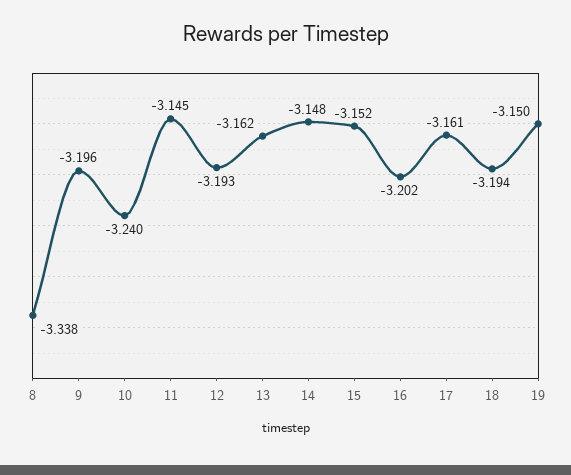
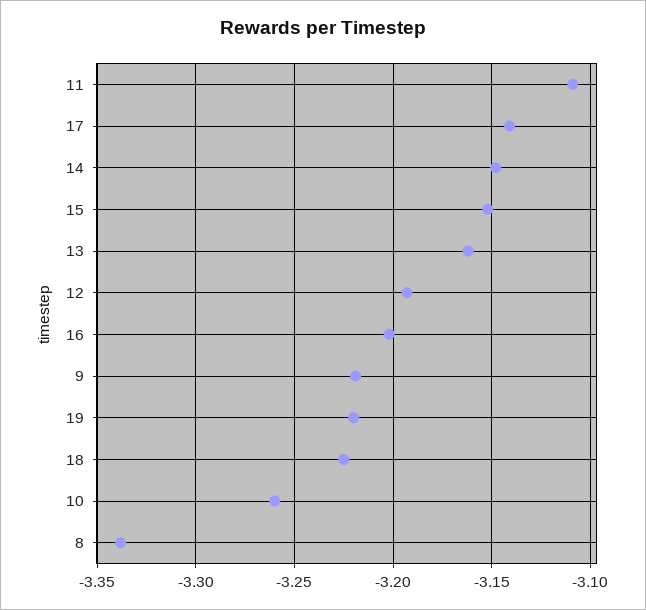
  {
    "8": -3.338,
-   "9": -3.196,
+   "9": -3.22,
-   "10": -3.24,
+   "10": -3.26,
-   "11": -3.145,
+   "11": -3.11,
    "12": -3.193,
    "13": -3.162,
    "14": -3.148,
    "15": -3.152,
    "16": -3.202,
-   "17": -3.161,
+   "17": -3.14,
-   "18": -3.194,
+   "18": -3.225,
-   "19": -3.15
+   "19": -3.22
  }

